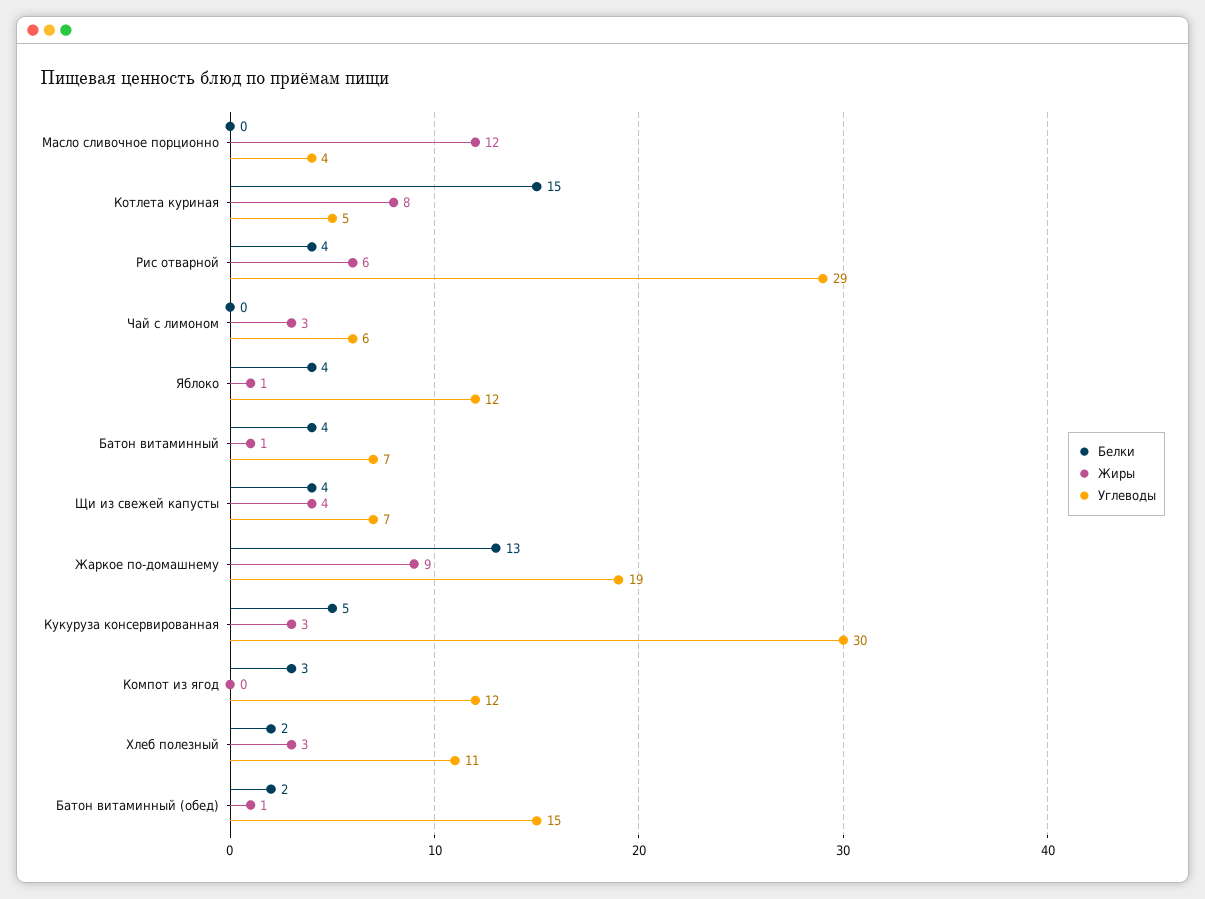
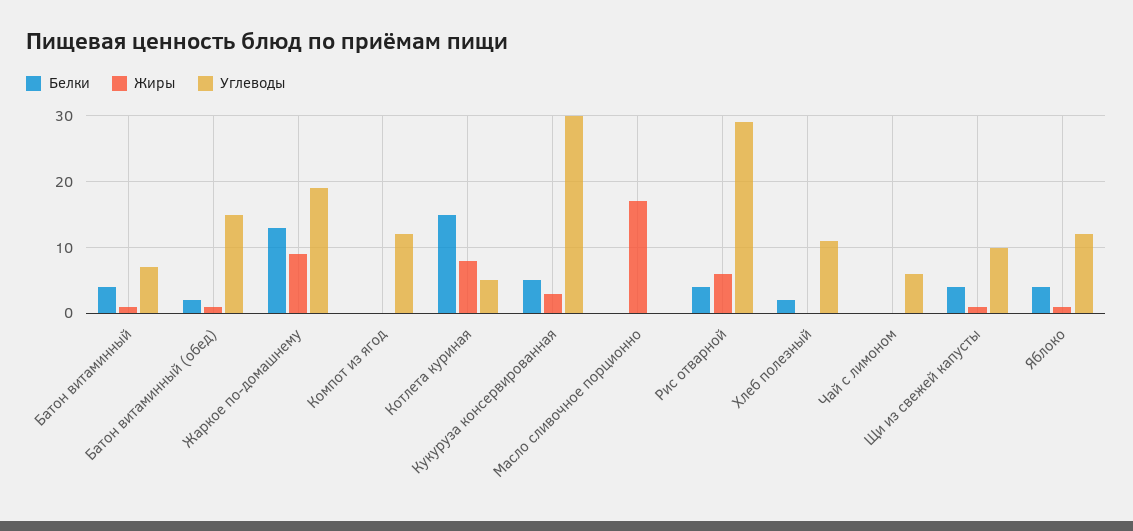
  {
    "Белки": {
      "Масло сливочное порционно": 0,
      "Котлета куриная": 15,
      "Рис отварной": 4,
      "Чай с лимоном": 0,
      "Яблоко": 4,
      "Батон витаминный": 4,
      "Щи из свежей капусты": 4,
      "Жаркое по-домашнему": 13,
      "Кукуруза консервированная": 5,
-     "Компот из ягод": 3,
+     "Компот из ягод": 0,
      "Хлеб полезный": 2,
      "Батон витаминный (обед)": 2
    },
    "Жиры": {
-     "Масло сливочное порционно": 12,
+     "Масло сливочное порционно": 17,
      "Котлета куриная": 8,
      "Рис отварной": 6,
-     "Чай с лимоном": 3,
+     "Чай с лимоном": 0,
      "Яблоко": 1,
      "Батон витаминный": 1,
-     "Щи из свежей капусты": 4,
+     "Щи из свежей капусты": 1,
      "Жаркое по-домашнему": 9,
      "Кукуруза консервированная": 3,
      "Компот из ягод": 0,
-     "Хлеб полезный": 3,
+     "Хлеб полезный": 0,
      "Батон витаминный (обед)": 1
    },
    "Углеводы": {
-     "Масло сливочное порционно": 4,
+     "Масло сливочное порционно": 0,
      "Котлета куриная": 5,
      "Рис отварной": 29,
      "Чай с лимоном": 6,
      "Яблоко": 12,
      "Батон витаминный": 7,
-     "Щи из свежей капусты": 7,
+     "Щи из свежей капусты": 10,
      "Жаркое по-домашнему": 19,
      "Кукуруза консервированная": 30,
      "Компот из ягод": 12,
      "Хлеб полезный": 11,
      "Батон витаминный (обед)": 15
    }
  }

